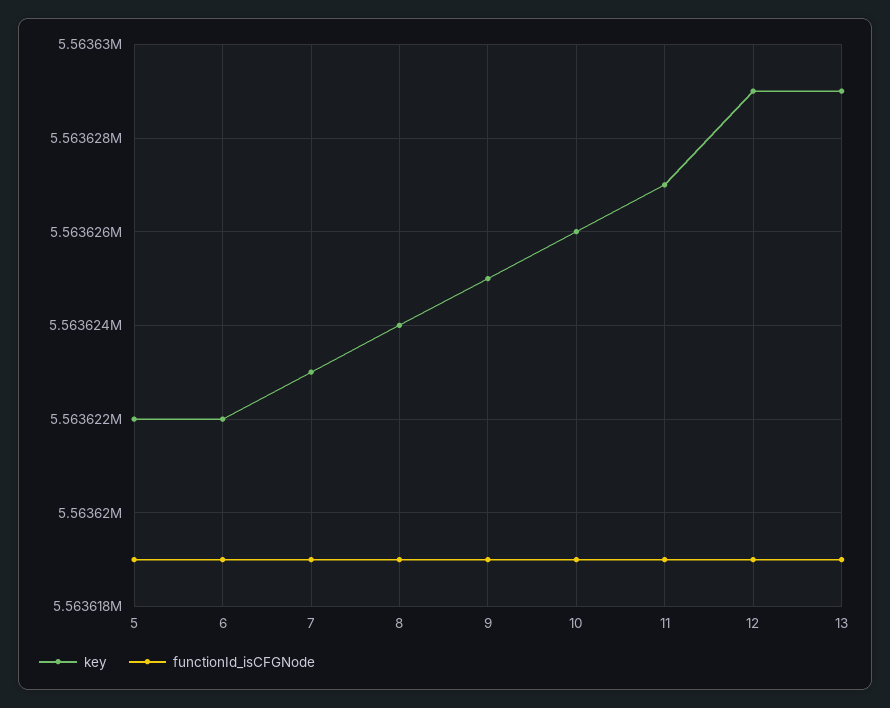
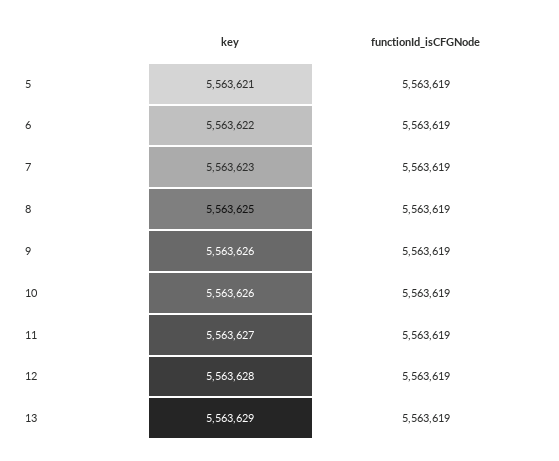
  {
    "key": {
-     "5": 5563622,
+     "5": 5563621,
      "6": 5563622,
      "7": 5563623,
-     "8": 5563624,
+     "8": 5563625,
-     "9": 5563625,
+     "9": 5563626,
      "10": 5563626,
      "11": 5563627,
-     "12": 5563629,
+     "12": 5563628,
      "13": 5563629
    },
    "functionId_isCFGNode": {
      "5": 5563619,
      "6": 5563619,
      "7": 5563619,
      "8": 5563619,
      "9": 5563619,
      "10": 5563619,
      "11": 5563619,
      "12": 5563619,
      "13": 5563619
    }
  }

